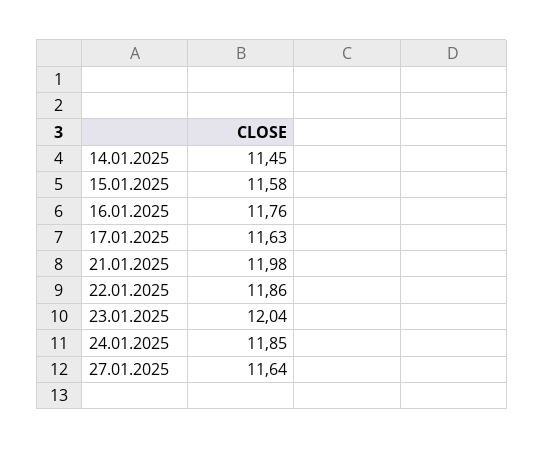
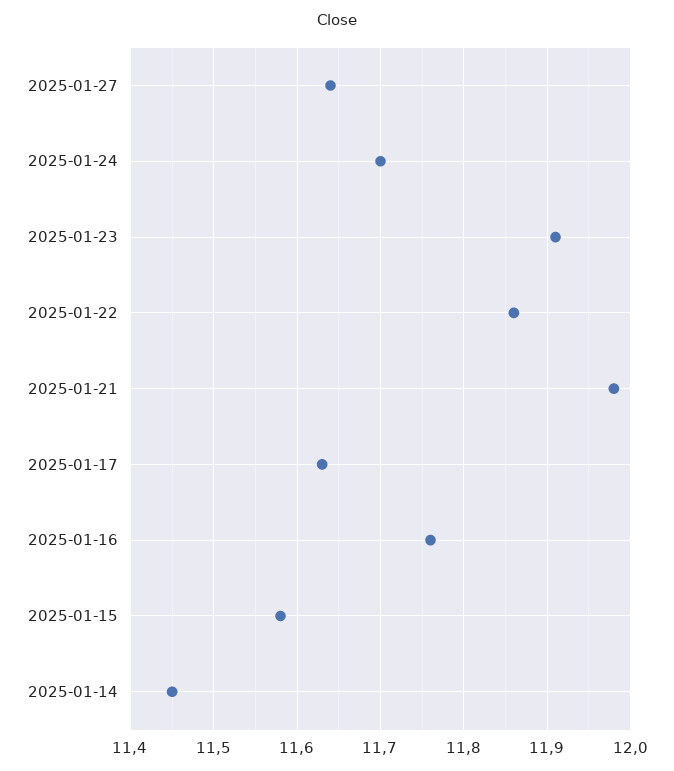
  {
    "14.01.2025": 11.45,
    "15.01.2025": 11.58,
    "16.01.2025": 11.76,
    "17.01.2025": 11.63,
    "21.01.2025": 11.98,
    "22.01.2025": 11.86,
-   "23.01.2025": 12.04,
+   "23.01.2025": 11.91,
-   "24.01.2025": 11.85,
+   "24.01.2025": 11.7,
    "27.01.2025": 11.64
  }

